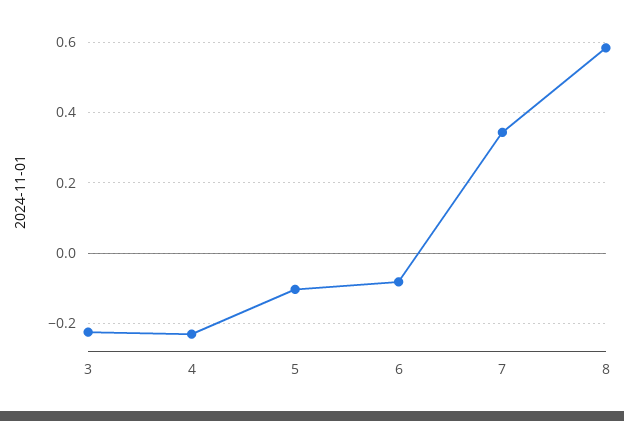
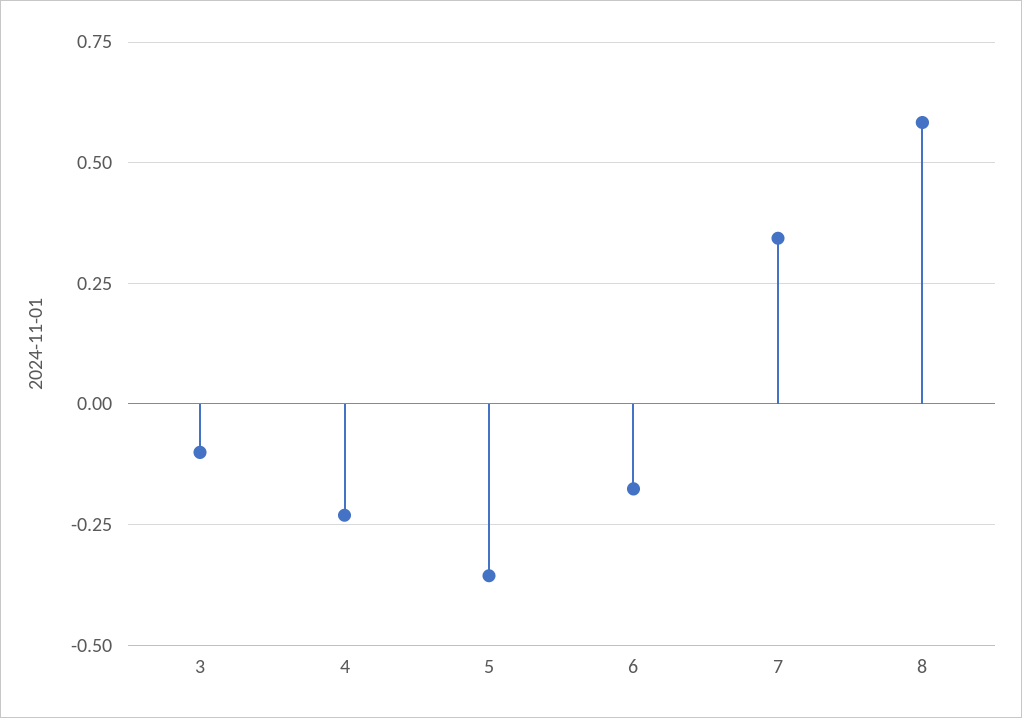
  {
-   "3": -0.22,
+   "3": -0.1,
    "4": -0.24,
-   "5": -0.1,
+   "5": -0.35,
-   "6": -0.08,
+   "6": -0.175,
    "7": 0.34,
    "8": 0.58
  }

